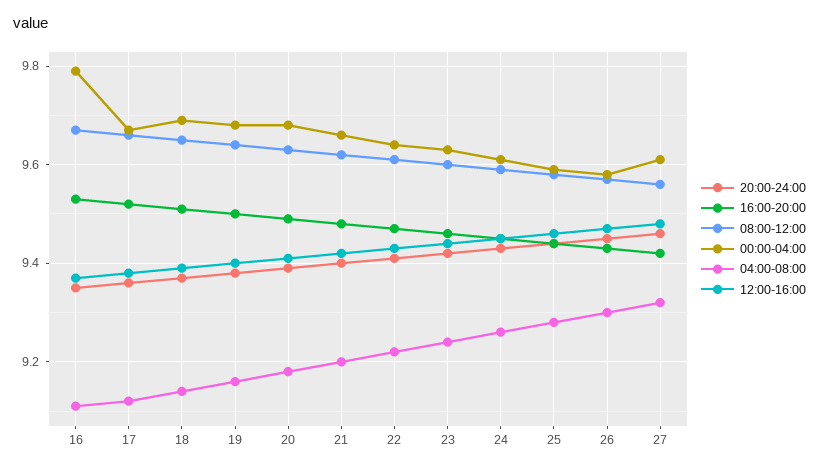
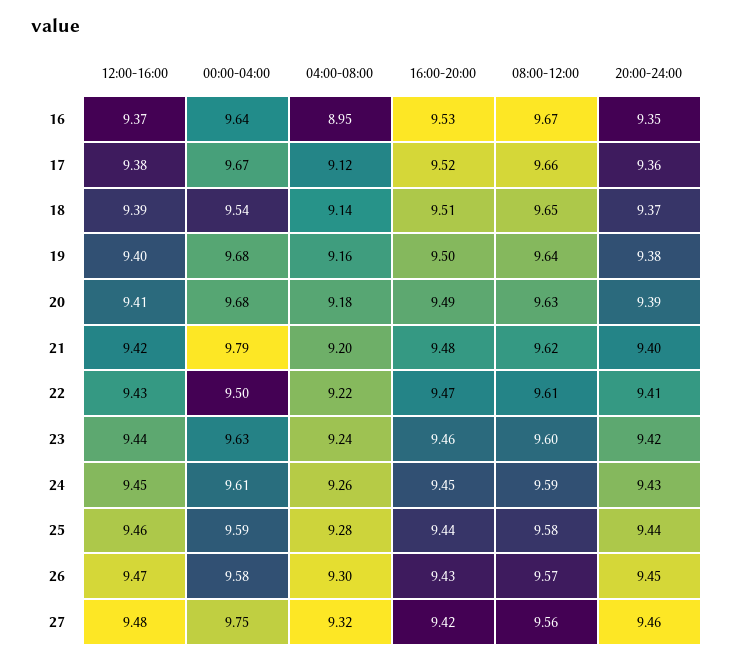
  {
    "20:00-24:00": {
      "16": 9.35,
      "17": 9.36,
      "18": 9.37,
      "19": 9.38,
      "20": 9.39,
      "21": 9.4,
      "22": 9.41,
      "23": 9.42,
      "24": 9.43,
      "25": 9.44,
      "26": 9.45,
      "27": 9.46
    },
    "16:00-20:00": {
      "16": 9.53,
      "17": 9.52,
      "18": 9.51,
      "19": 9.5,
      "20": 9.49,
      "21": 9.48,
      "22": 9.47,
      "23": 9.46,
      "24": 9.45,
      "25": 9.44,
      "26": 9.43,
      "27": 9.42
    },
    "08:00-12:00": {
      "16": 9.67,
      "17": 9.66,
      "18": 9.65,
      "19": 9.64,
      "20": 9.63,
      "21": 9.62,
      "22": 9.61,
      "23": 9.6,
      "24": 9.59,
      "25": 9.58,
      "26": 9.57,
      "27": 9.56
    },
    "00:00-04:00": {
-     "16": 9.8,
+     "16": 9.64,
      "17": 9.67,
-     "18": 9.7,
+     "18": 9.54,
      "19": 9.68,
      "20": 9.68,
-     "21": 9.65,
+     "21": 9.79,
-     "22": 9.65,
+     "22": 9.5,
      "23": 9.63,
      "24": 9.61,
      "25": 9.59,
      "26": 9.58,
-     "27": 9.6
+     "27": 9.75
    },
    "04:00-08:00": {
-     "16": 9.1,
+     "16": 8.95,
      "17": 9.12,
      "18": 9.14,
      "19": 9.16,
      "20": 9.18,
      "21": 9.2,
      "22": 9.22,
      "23": 9.24,
      "24": 9.26,
      "25": 9.28,
      "26": 9.3,
      "27": 9.32
    },
    "12:00-16:00": {
      "16": 9.37,
      "17": 9.38,
      "18": 9.39,
      "19": 9.4,
      "20": 9.41,
      "21": 9.42,
      "22": 9.43,
      "23": 9.44,
      "24": 9.45,
      "25": 9.46,
      "26": 9.47,
      "27": 9.48
    }
  }

